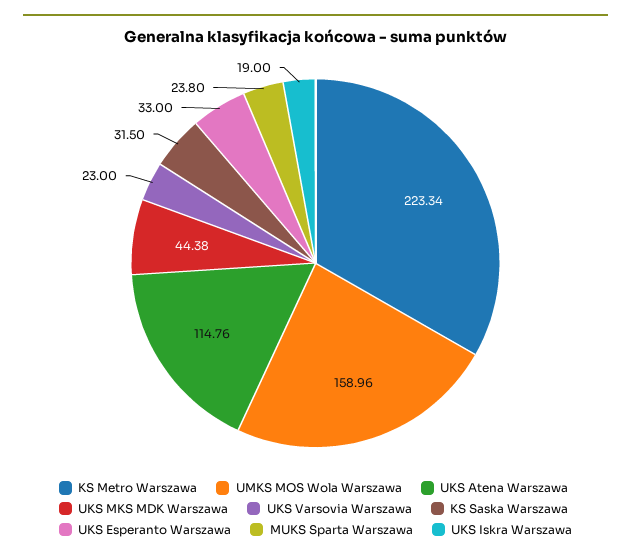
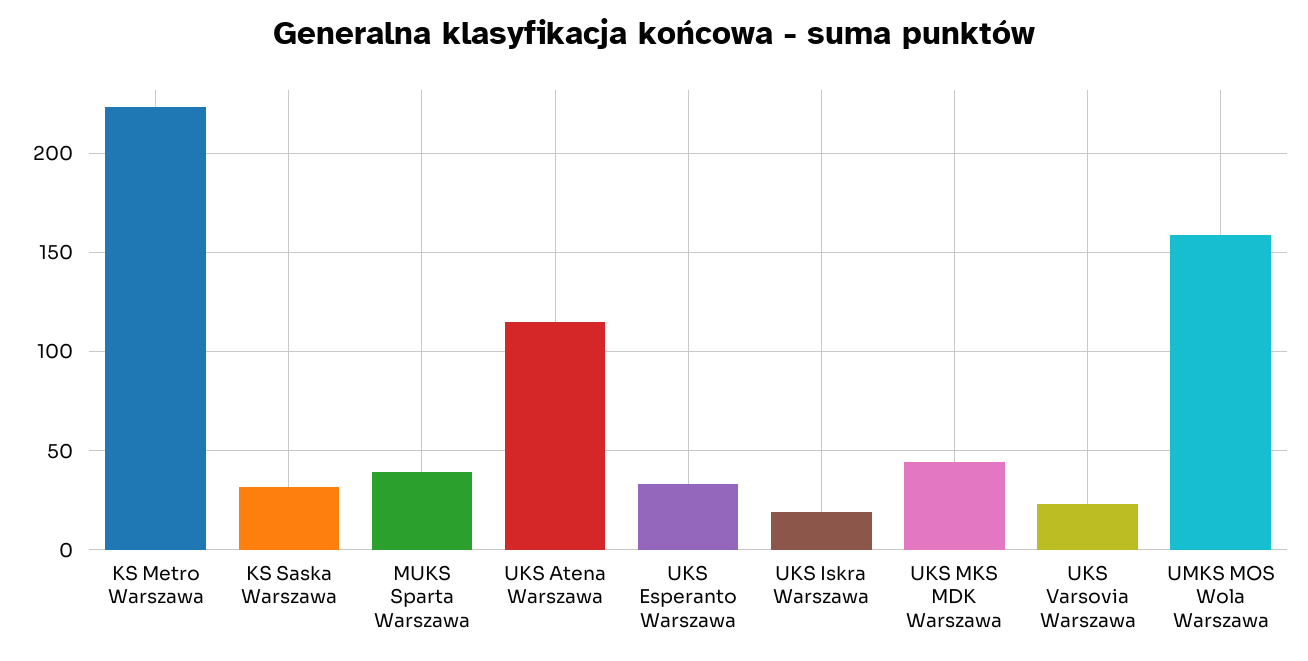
  {
    "KS Metro Warszawa": 223.34,
    "UMKS MOS Wola Warszawa": 158.96,
    "UKS Atena Warszawa": 114.76,
    "UKS MKS MDK Warszawa": 44.38,
    "UKS Varsovia Warszawa": 23,
    "KS Saska Warszawa": 31.5,
    "UKS Esperanto Warszawa": 33,
-   "MUKS Sparta Warszawa": 23.8,
+   "MUKS Sparta Warszawa": 40,
    "UKS Iskra Warszawa": 19
  }

